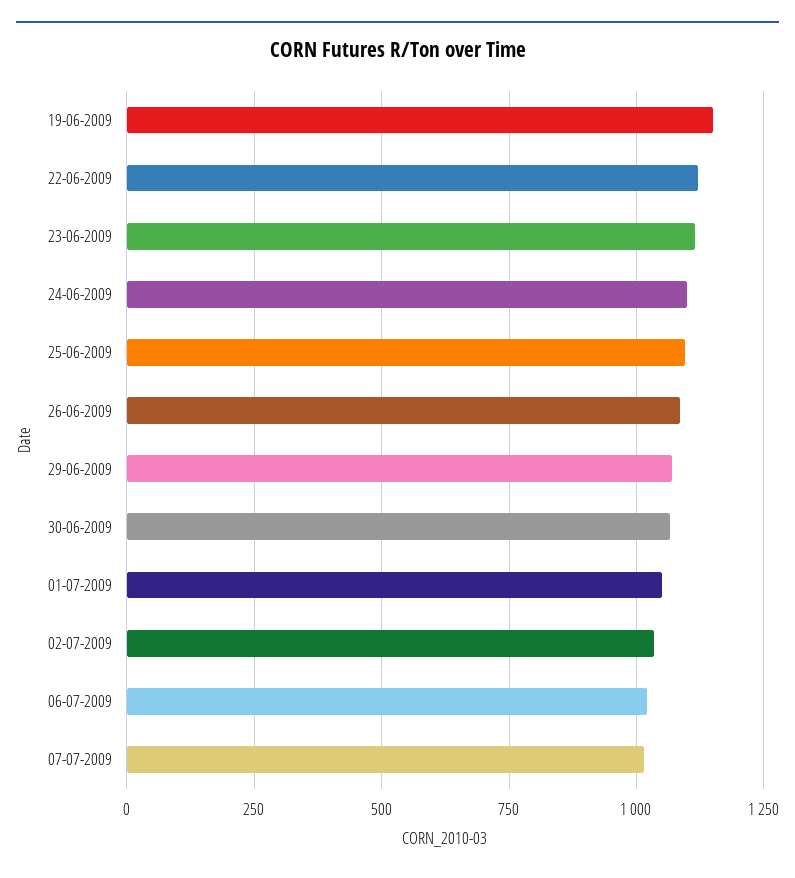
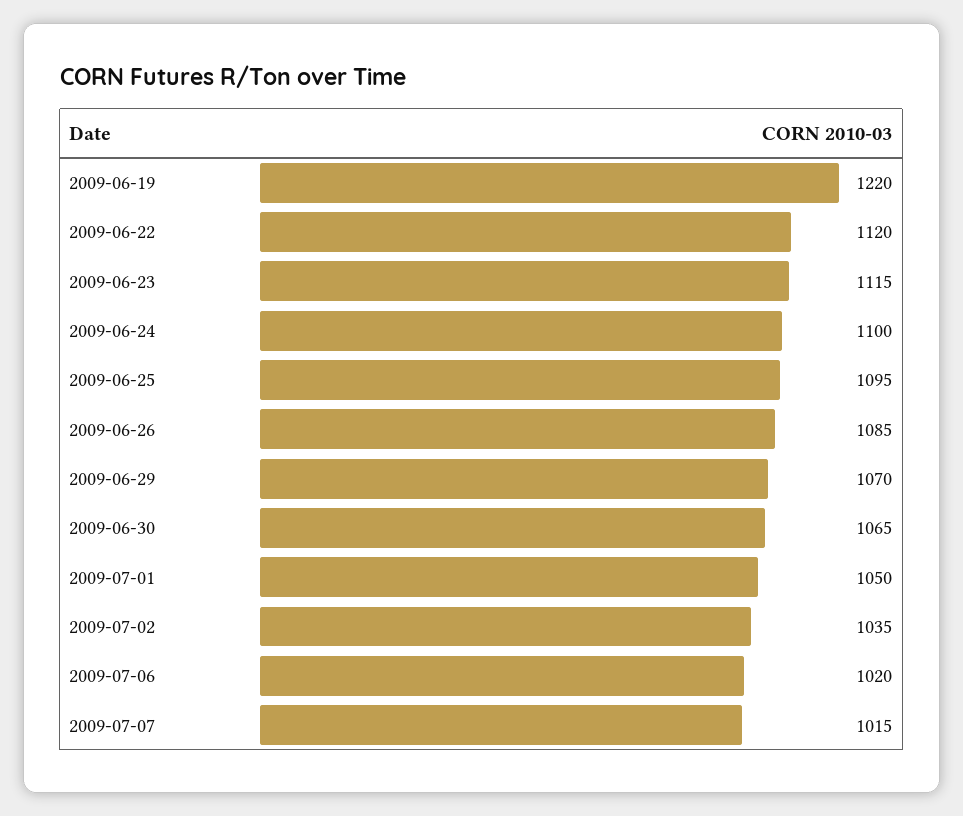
  {
-   "19-06-2009": 1150,
+   "19-06-2009": 1220,
    "22-06-2009": 1120,
    "23-06-2009": 1115,
    "24-06-2009": 1100,
    "25-06-2009": 1095,
    "26-06-2009": 1085,
    "29-06-2009": 1070,
    "30-06-2009": 1065,
    "01-07-2009": 1050,
    "02-07-2009": 1035,
    "06-07-2009": 1020,
    "07-07-2009": 1015
  }

